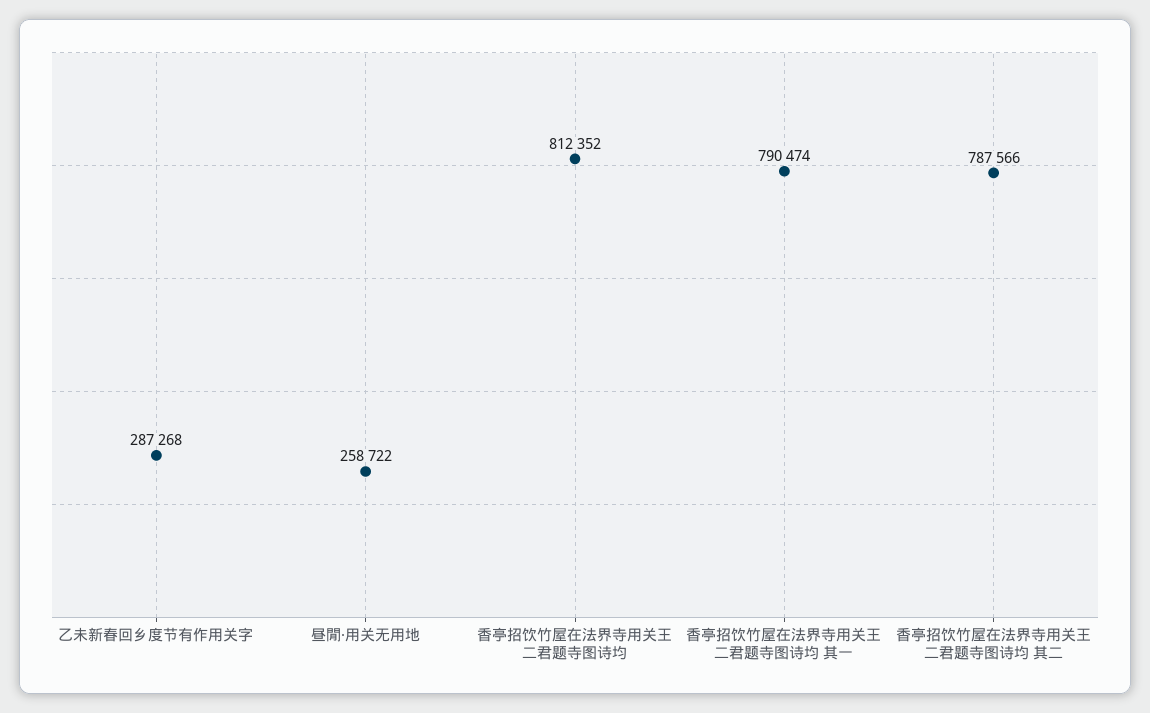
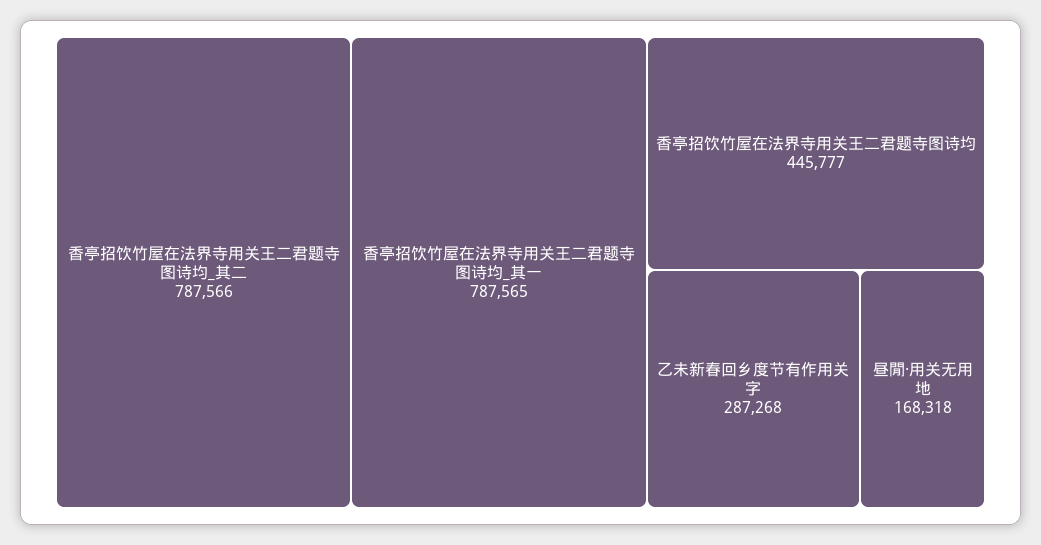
  {
    "乙未新春回乡度节有作用关字": 287268,
-   "昼閒·用关无用地": 258722,
+   "昼閒·用关无用地": 168318,
-   "香亭招饮竹屋在法界寺用关王二君题寺图诗均": 812352,
+   "香亭招饮竹屋在法界寺用关王二君题寺图诗均": 445777,
-   "香亭招饮竹屋在法界寺用关王二君题寺图诗均 其一": 790474,
+   "香亭招饮竹屋在法界寺用关王二君题寺图诗均 其一": 787565,
    "香亭招饮竹屋在法界寺用关王二君题寺图诗均 其二": 787566
  }

